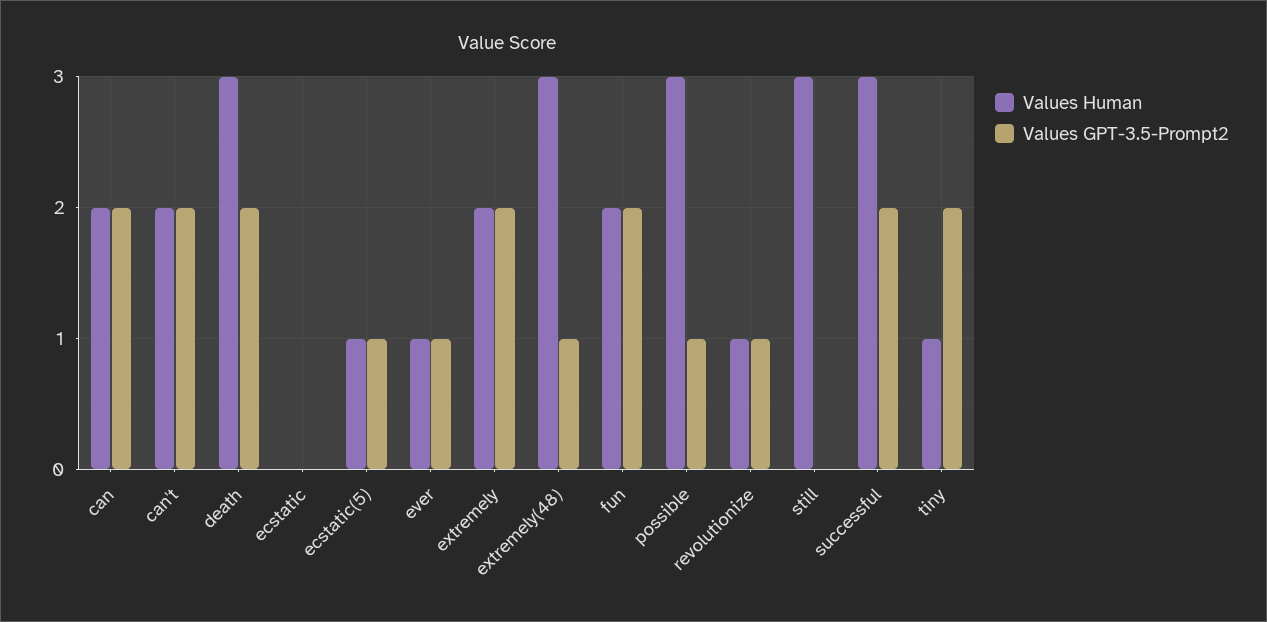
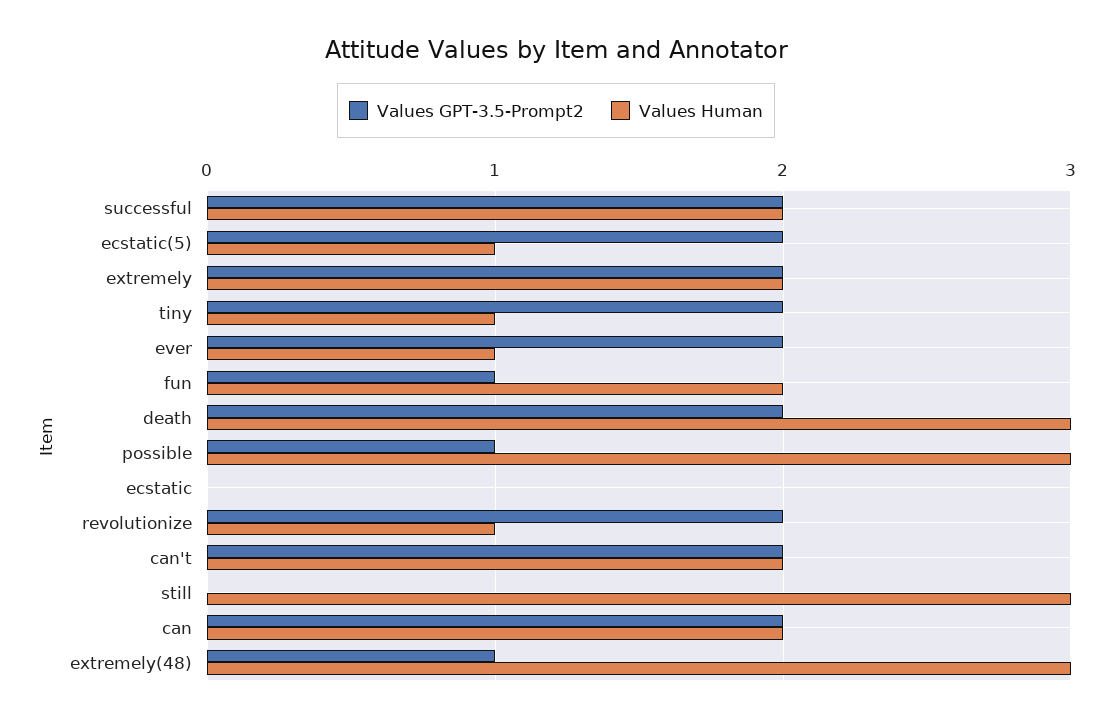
  {
    "Values Human": {
      "can": 2,
      "can't": 2,
      "death": 3,
      "ecstatic": 0,
      "ecstatic(5)": 1,
      "ever": 1,
      "extremely": 2,
      "extremely(48)": 3,
      "fun": 2,
      "possible": 3,
      "revolutionize": 1,
      "still": 3,
-     "successful": 3,
+     "successful": 2,
      "tiny": 1
    },
    "Values GPT-3.5-Prompt2": {
      "can": 2,
      "can't": 2,
      "death": 2,
      "ecstatic": 0,
-     "ecstatic(5)": 1,
+     "ecstatic(5)": 2,
-     "ever": 1,
+     "ever": 2,
      "extremely": 2,
      "extremely(48)": 1,
-     "fun": 2,
+     "fun": 1,
      "possible": 1,
-     "revolutionize": 1,
+     "revolutionize": 2,
      "still": 0,
      "successful": 2,
      "tiny": 2
    }
  }

